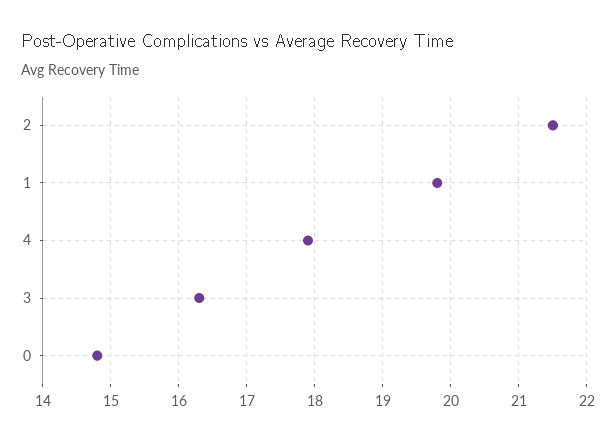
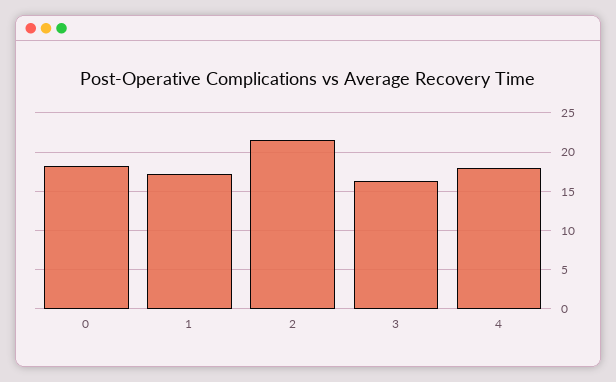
  {
    "2": 21.5,
-   "1": 19.8,
+   "1": 17,
    "4": 17.9,
    "3": 16.3,
-   "0": 14.8
+   "0": 18
  }

